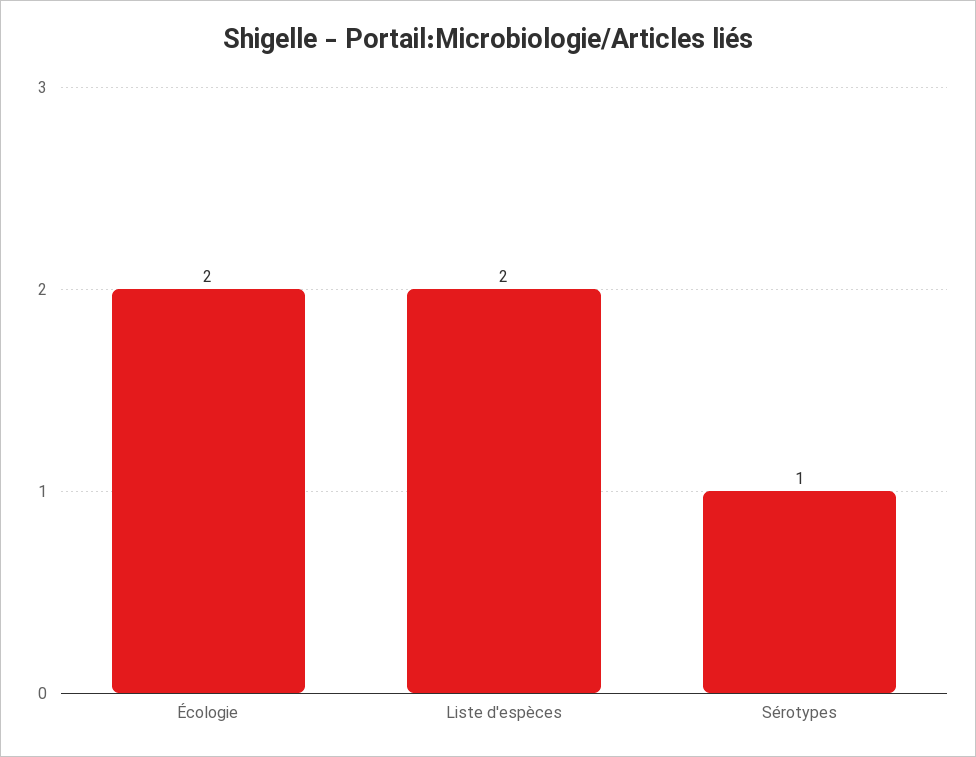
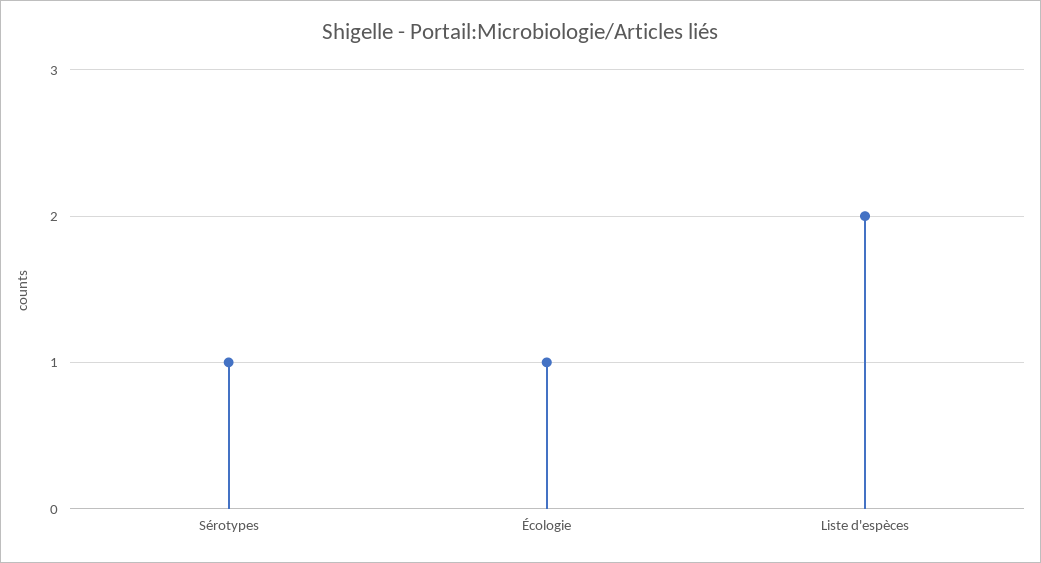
  {
-   "Écologie": 2,
+   "Écologie": 1,
    "Liste d'espèces": 2,
    "Sérotypes": 1
  }

